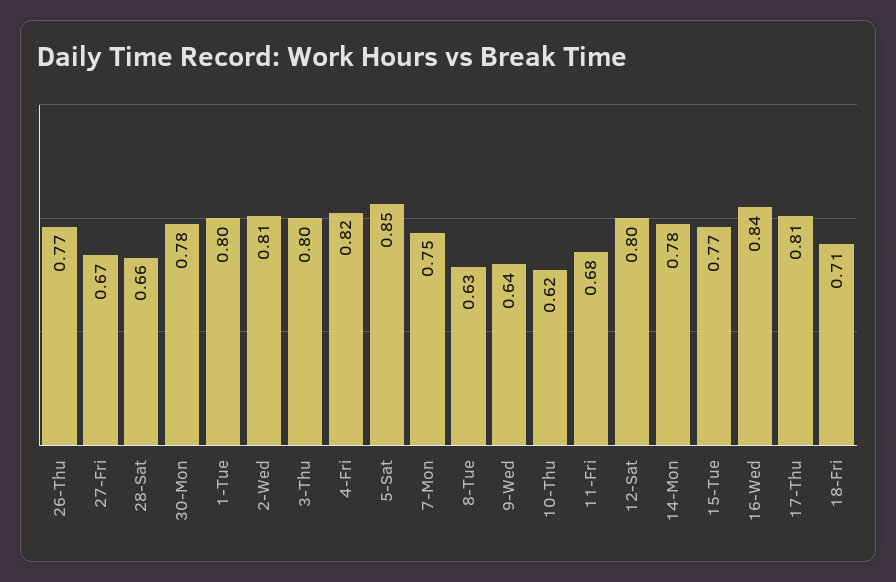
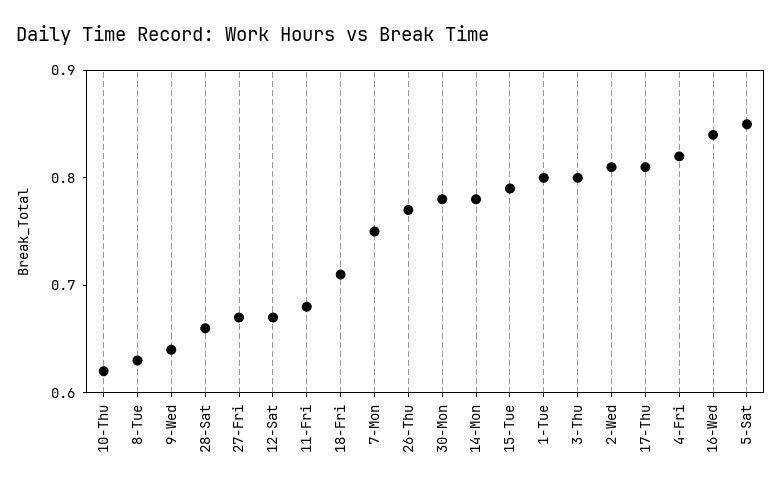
  {
    "26-Thu": 0.77,
    "27-Fri": 0.67,
    "28-Sat": 0.66,
    "30-Mon": 0.78,
    "1-Tue": 0.8,
    "2-Wed": 0.81,
    "3-Thu": 0.8,
    "4-Fri": 0.82,
    "5-Sat": 0.85,
    "7-Mon": 0.75,
    "8-Tue": 0.63,
    "9-Wed": 0.64,
    "10-Thu": 0.62,
    "11-Fri": 0.68,
-   "12-Sat": 0.8,
+   "12-Sat": 0.67,
    "14-Mon": 0.78,
-   "15-Tue": 0.77,
+   "15-Tue": 0.79,
    "16-Wed": 0.84,
    "17-Thu": 0.81,
    "18-Fri": 0.71
  }

